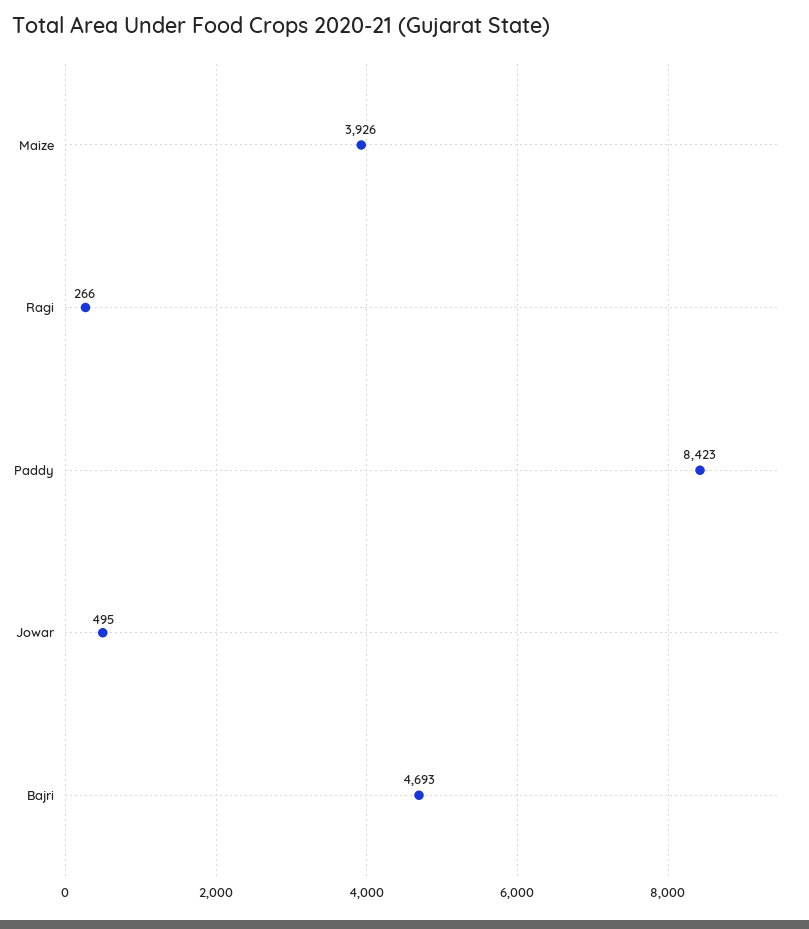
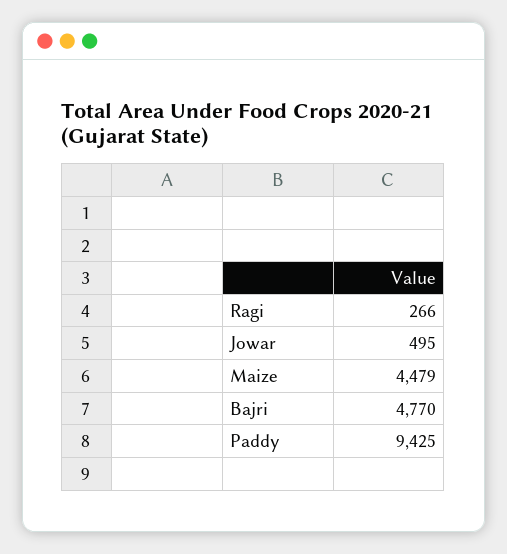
  {
-   "Maize": 3926,
+   "Maize": 4479,
    "Ragi": 266,
-   "Paddy": 8423,
+   "Paddy": 9425,
    "Jowar": 495,
-   "Bajri": 4693
+   "Bajri": 4770
  }

